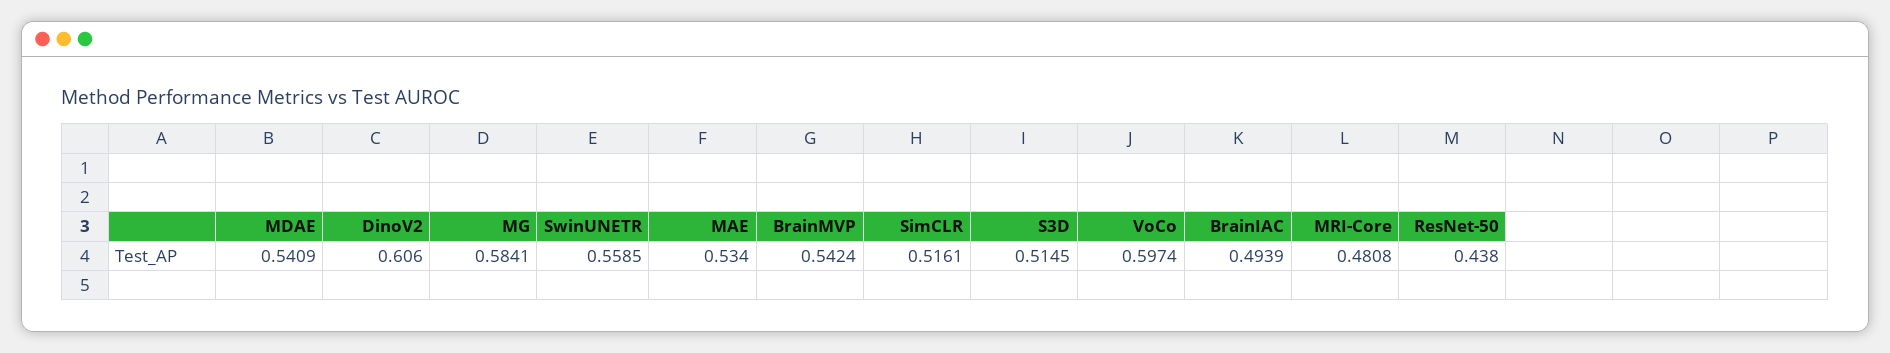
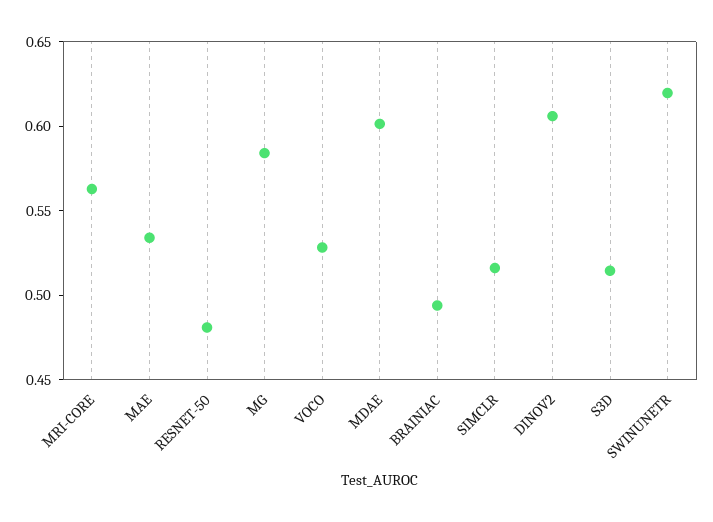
  {
-   "MDAE": 0.5409,
+   "MDAE": 0.6,
    "DinoV2": 0.606,
    "MG": 0.5841,
-   "SwinUNETR": 0.5585,
+   "SwinUNETR": 0.62,
    "MAE": 0.534,
-   "BrainMVP": 0.5424,
    "SimCLR": 0.5161,
    "S3D": 0.5145,
-   "VoCo": 0.5974,
+   "VoCo": 0.53,
    "BrainIAC": 0.4939,
-   "MRI-Core": 0.4808,
+   "MRI-Core": 0.56,
-   "ResNet-50": 0.438
+   "ResNet-50": 0.48
  }

